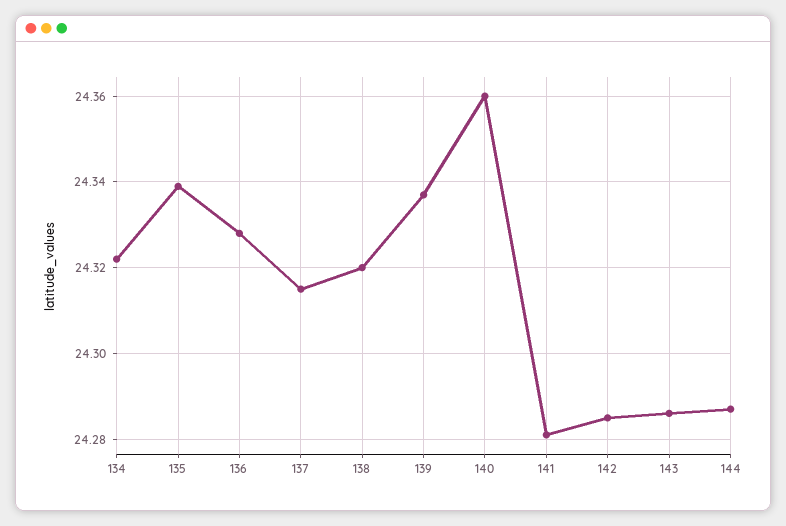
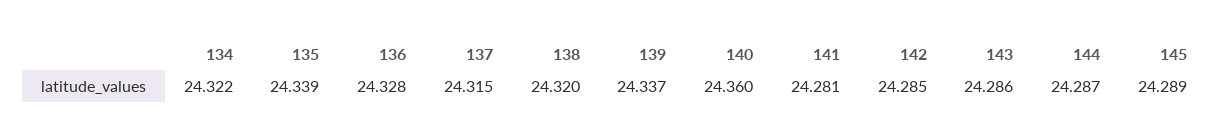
  {
    "134": 24.322,
    "135": 24.339,
    "136": 24.328,
    "137": 24.315,
    "138": 24.32,
    "139": 24.337,
    "140": 24.36,
    "141": 24.281,
    "142": 24.285,
    "143": 24.286,
-   "144": 24.287
+   "144": 24.287,
+   "145": 24.289
  }

